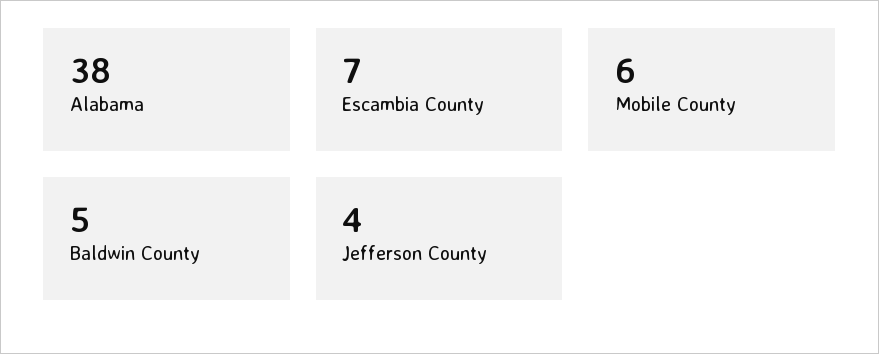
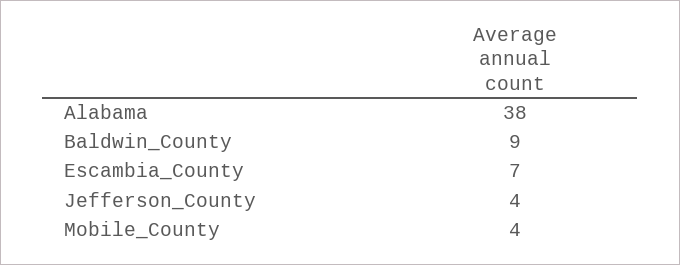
  {
    "Alabama": 38,
    "Escambia County": 7,
-   "Mobile County": 6,
+   "Mobile County": 4,
-   "Baldwin County": 5,
+   "Baldwin County": 9,
    "Jefferson County": 4
  }

